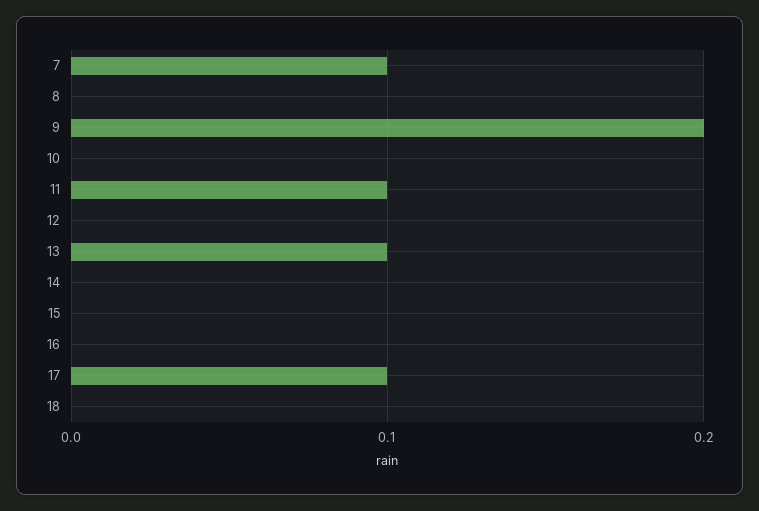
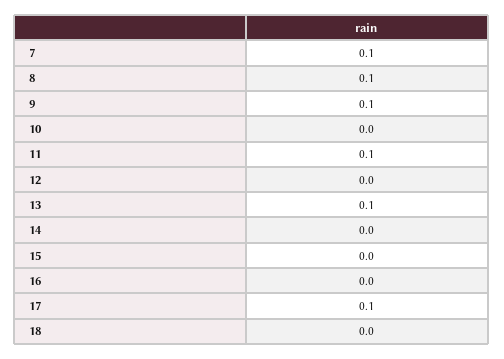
  {
    "7": 0.1,
-   "8": 0,
+   "8": 0.1,
-   "9": 0.2,
+   "9": 0.1,
    "10": 0,
    "11": 0.1,
    "12": 0,
    "13": 0.1,
    "14": 0,
    "15": 0,
    "16": 0,
    "17": 0.1,
    "18": 0
  }

